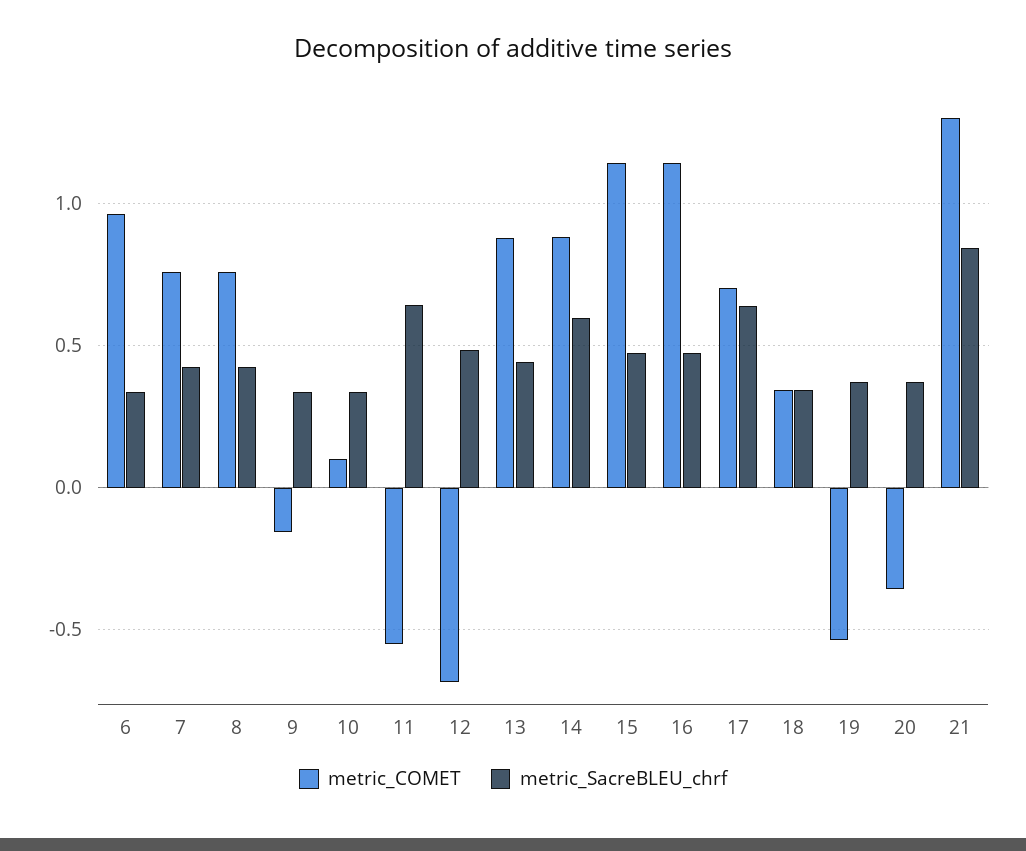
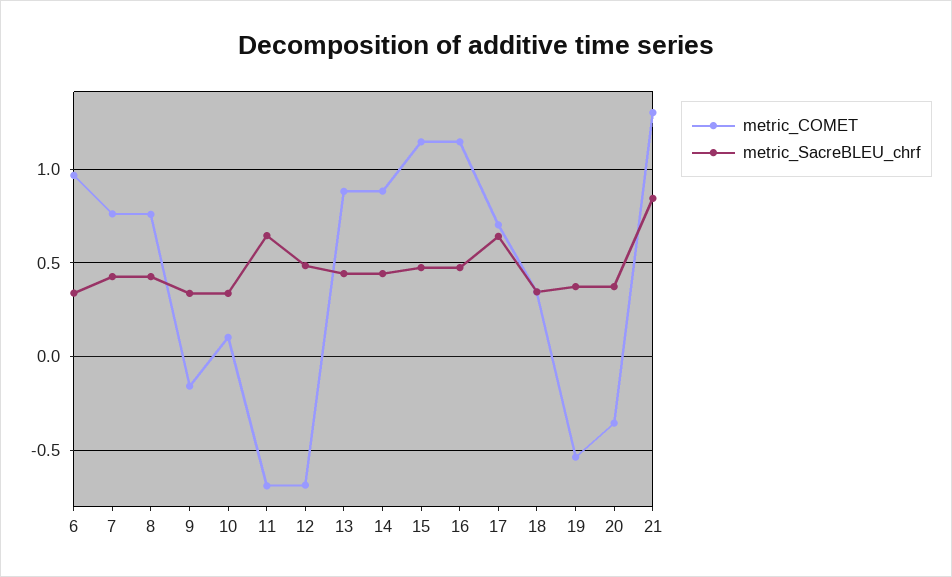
  {
    "metric_COMET": {
      "6": 0.95,
      "7": 0.75,
      "8": 0.75,
      "9": -0.15,
      "10": 0.1,
-     "11": -0.55,
+     "11": -0.7,
      "12": -0.7,
      "13": 0.9,
      "14": 0.9,
      "15": 1.15,
      "16": 1.15,
      "17": 0.7,
      "18": 0.35,
      "19": -0.55,
      "20": -0.35,
      "21": 1.3
    },
    "metric_SacreBLEU_chrf": {
      "6": 0.35,
      "7": 0.45,
      "8": 0.45,
      "9": 0.35,
      "10": 0.35,
      "11": 0.65,
      "12": 0.5,
      "13": 0.45,
-     "14": 0.6,
+     "14": 0.45,
      "15": 0.5,
      "16": 0.5,
      "17": 0.65,
      "18": 0.35,
      "19": 0.35,
      "20": 0.35,
      "21": 0.85
    }
  }

